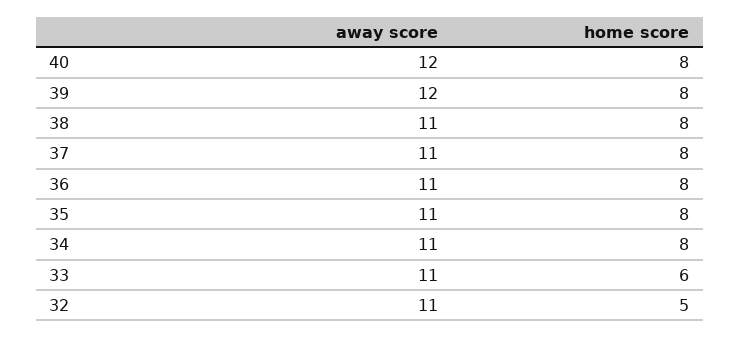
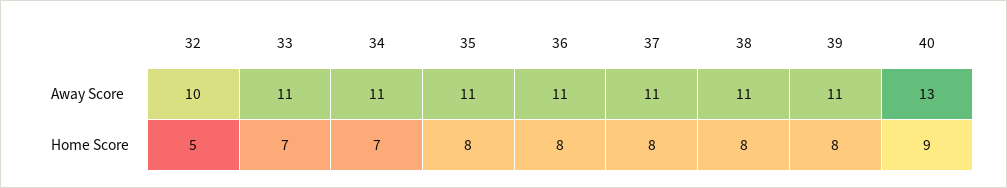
  {
    "away score": {
-     "40": 12,
+     "40": 13,
-     "39": 12,
+     "39": 11,
      "38": 11,
      "37": 11,
      "36": 11,
      "35": 11,
      "34": 11,
      "33": 11,
-     "32": 11
+     "32": 10
    },
    "home score": {
-     "40": 8,
+     "40": 9,
      "39": 8,
      "38": 8,
      "37": 8,
      "36": 8,
      "35": 8,
-     "34": 8,
+     "34": 7,
-     "33": 6,
+     "33": 7,
      "32": 5
    }
  }

